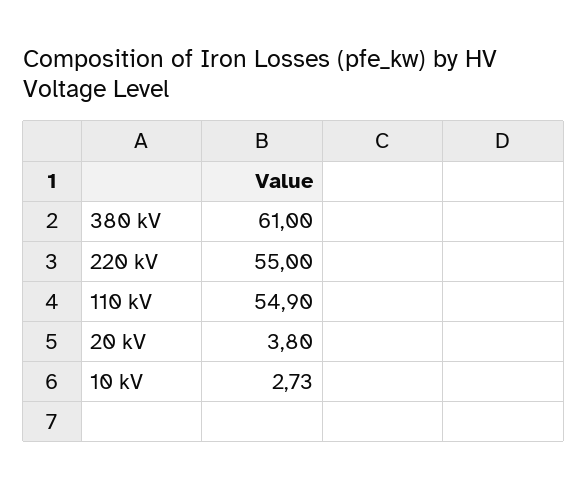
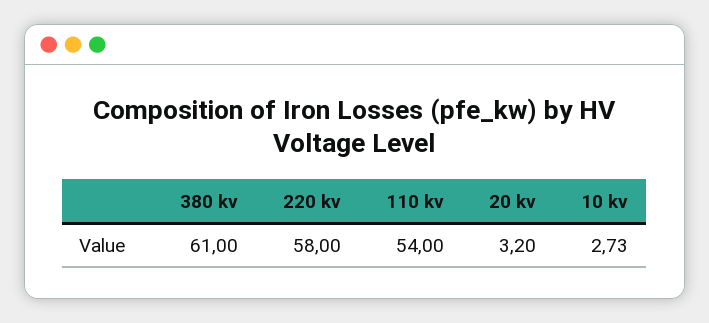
  {
    "380 kV": 61,
-   "220 kV": 55,
+   "220 kV": 58,
-   "110 kV": 54.9,
+   "110 kV": 54,
-   "20 kV": 3.8,
+   "20 kV": 3.2,
    "10 kV": 2.73
  }

